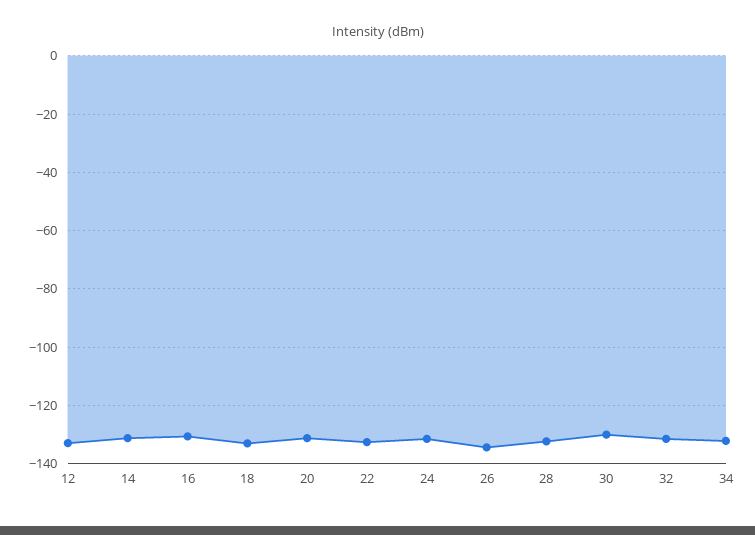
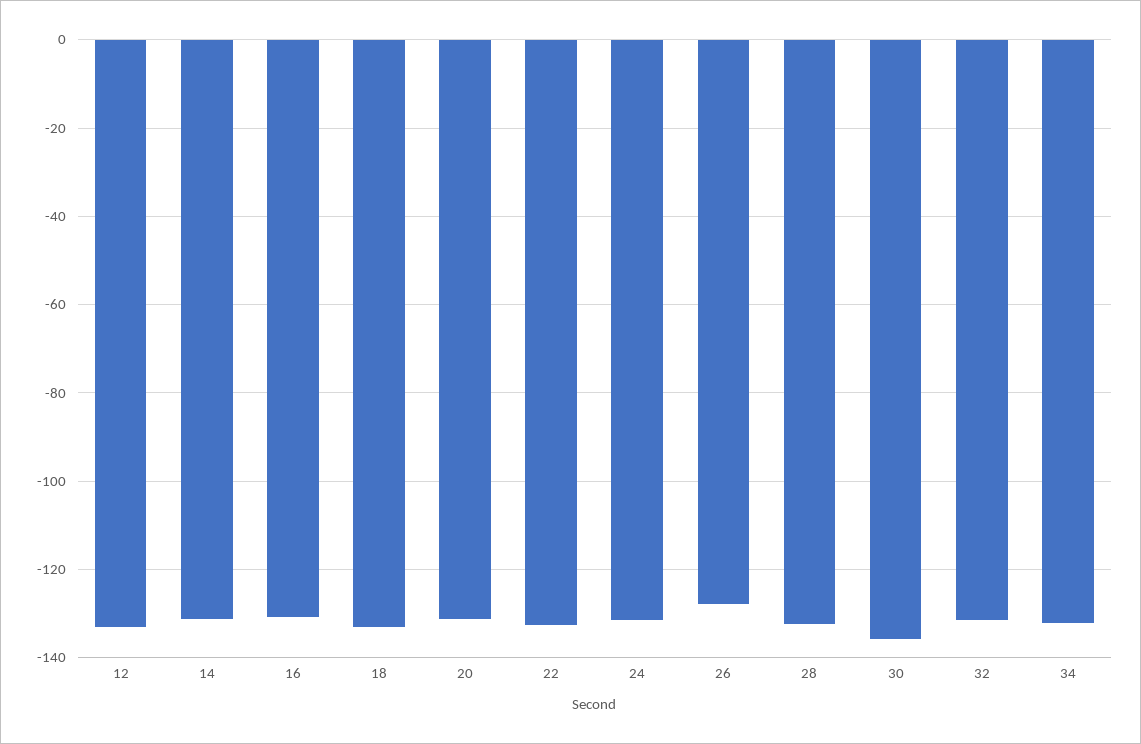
  {
    "12": -132,
    "14": -132,
    "16": -130,
    "18": -132,
    "20": -132,
    "22": -132,
    "24": -132,
-   "26": -135,
+   "26": -128,
    "28": -132,
-   "30": -130,
+   "30": -136,
    "32": -132,
    "34": -132
  }

